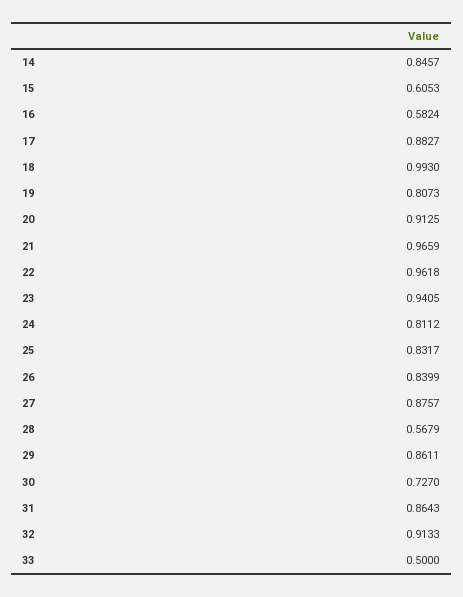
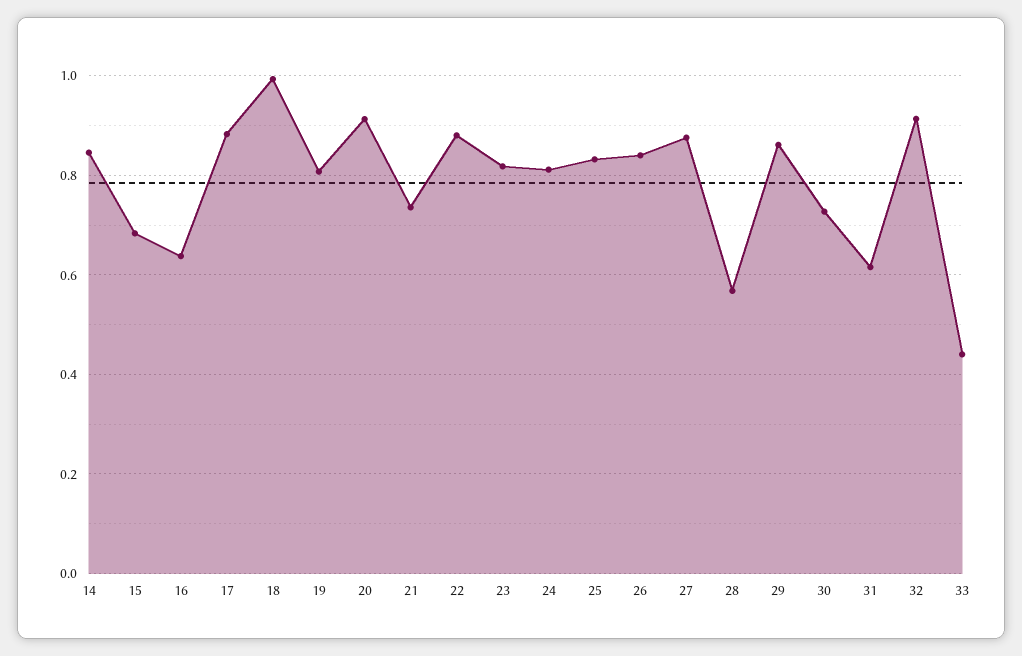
  {
    "14": 0.8457,
-   "15": 0.6053,
+   "15": 0.68,
-   "16": 0.5824,
+   "16": 0.64,
    "17": 0.8827,
    "18": 0.993,
    "19": 0.8073,
    "20": 0.9125,
-   "21": 0.9659,
+   "21": 0.74,
-   "22": 0.9618,
+   "22": 0.88,
-   "23": 0.9405,
+   "23": 0.82,
    "24": 0.8112,
    "25": 0.8317,
    "26": 0.8399,
    "27": 0.8757,
    "28": 0.5679,
    "29": 0.8611,
    "30": 0.727,
-   "31": 0.8643,
+   "31": 0.62,
    "32": 0.9133,
-   "33": 0.5
+   "33": 0.44
  }

